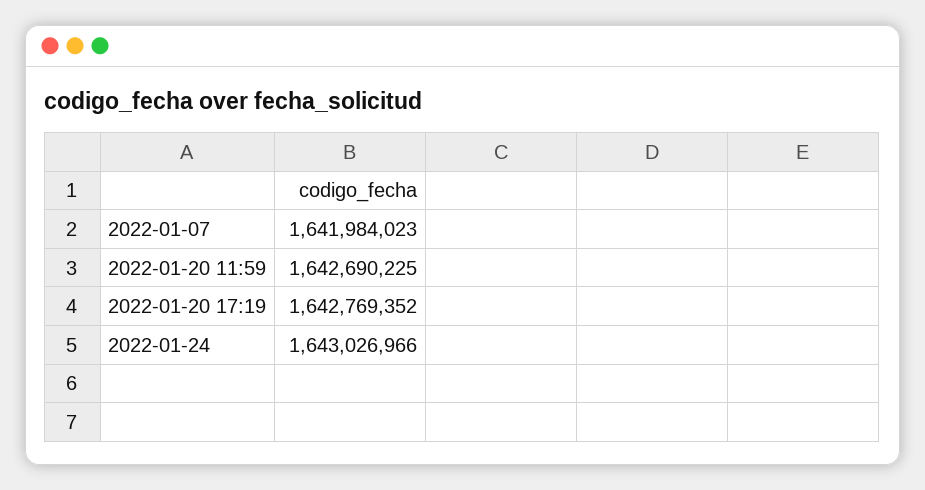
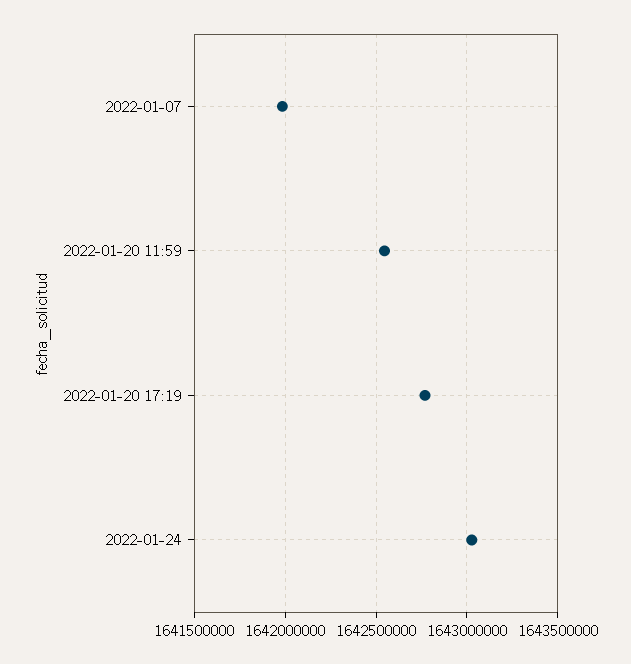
  {
    "2022-01-07": 1641984023,
-   "2022-01-20 11:59": 1642690225,
+   "2022-01-20 11:59": 1642550000,
    "2022-01-20 17:19": 1642769352,
    "2022-01-24": 1643026966
  }

